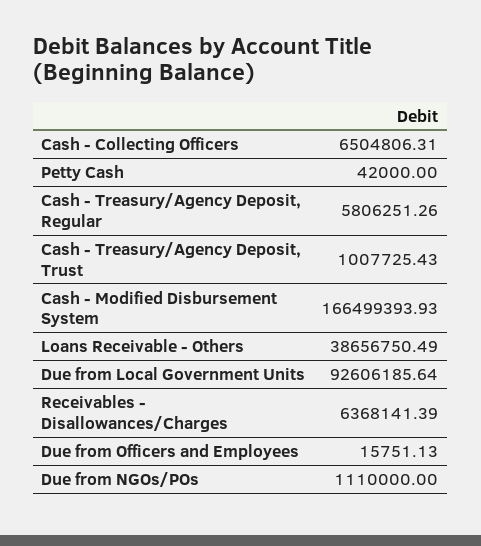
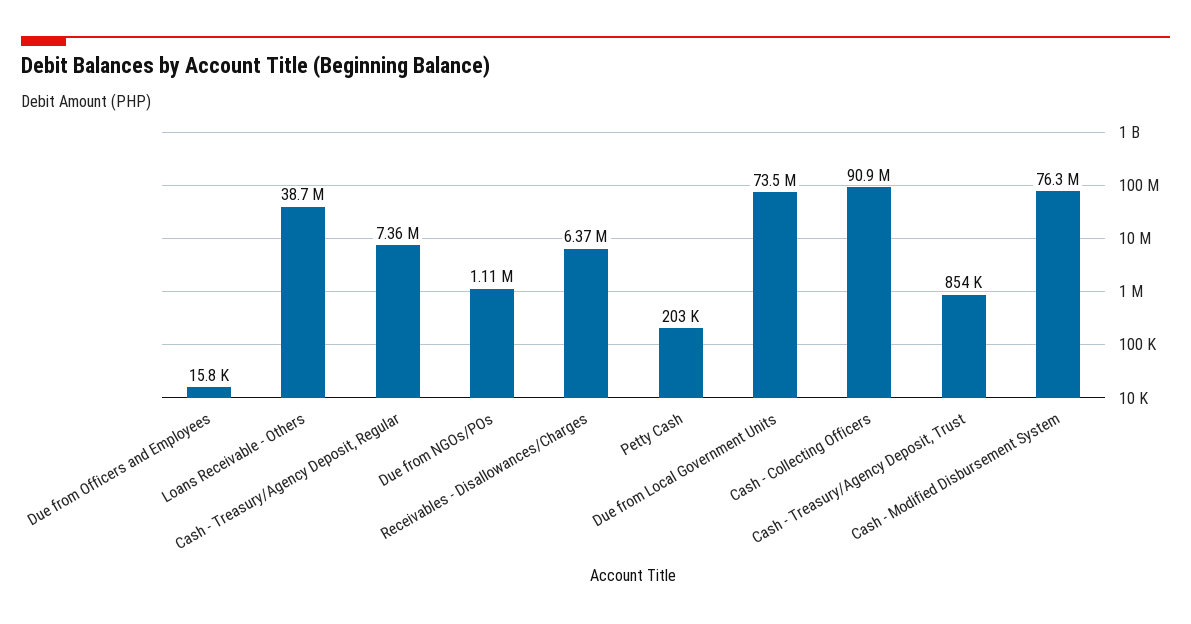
  {
-   "Cash - Collecting Officers": 6504806.31,
+   "Cash - Collecting Officers": 90900000,
-   "Petty Cash": 42000,
+   "Petty Cash": 203000,
-   "Cash - Treasury/Agency Deposit, Regular": 5806251.26,
+   "Cash - Treasury/Agency Deposit, Regular": 7360000,
-   "Cash - Treasury/Agency Deposit, Trust": 1007725.43,
+   "Cash - Treasury/Agency Deposit, Trust": 854000,
-   "Cash - Modified Disbursement System": 166499393.93,
+   "Cash - Modified Disbursement System": 76300000,
    "Loans Receivable - Others": 38656750.49,
-   "Due from Local Government Units": 92606185.64,
+   "Due from Local Government Units": 73500000,
    "Receivables - Disallowances/Charges": 6368141.39,
    "Due from Officers and Employees": 15751.13,
    "Due from NGOs/POs": 1110000
  }

